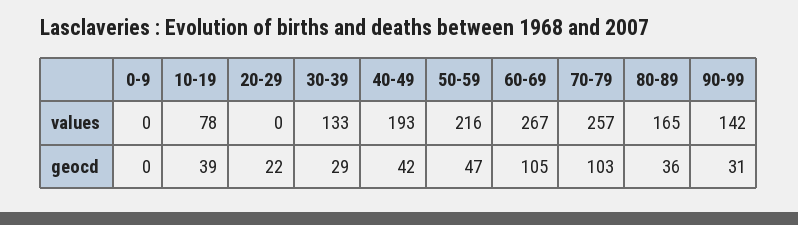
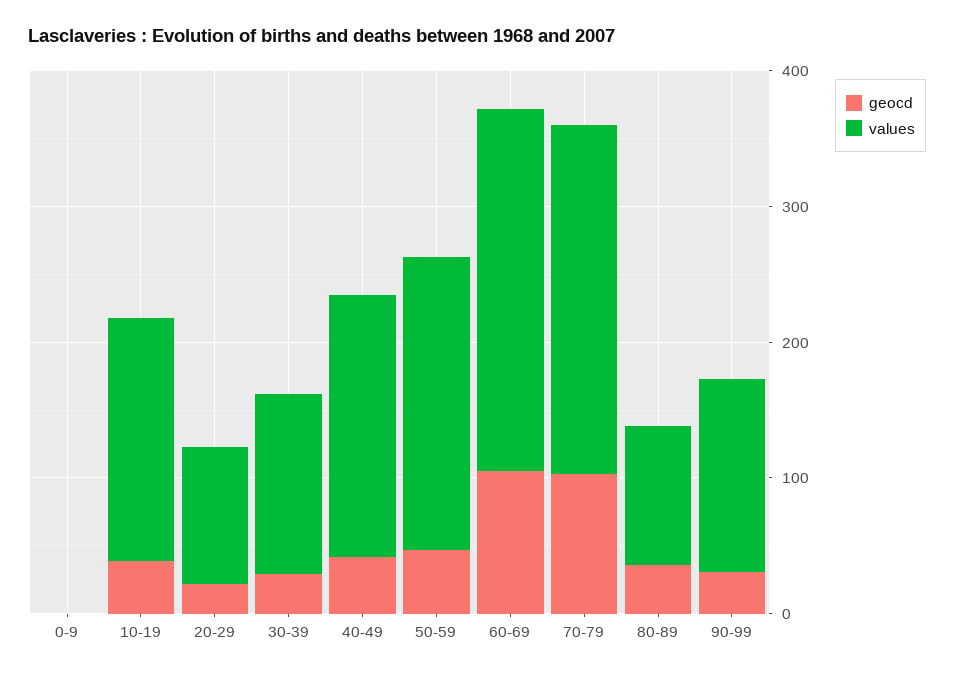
  {
    "values": {
      "0-9": 0,
-     "10-19": 78,
+     "10-19": 180,
-     "20-29": 0,
+     "20-29": 100,
      "30-39": 133,
      "40-49": 193,
      "50-59": 216,
      "60-69": 267,
      "70-79": 257,
-     "80-89": 165,
+     "80-89": 100,
      "90-99": 142
    },
    "geocd": {
      "0-9": 0,
      "10-19": 39,
      "20-29": 22,
      "30-39": 29,
      "40-49": 42,
      "50-59": 47,
      "60-69": 105,
      "70-79": 103,
      "80-89": 36,
      "90-99": 31
    }
  }

